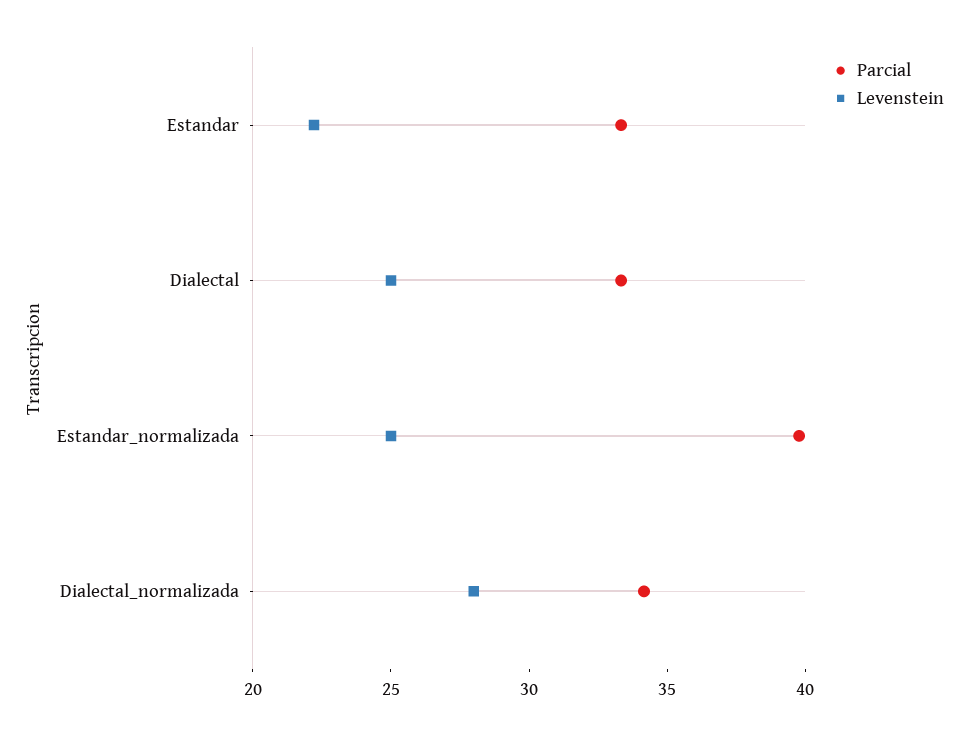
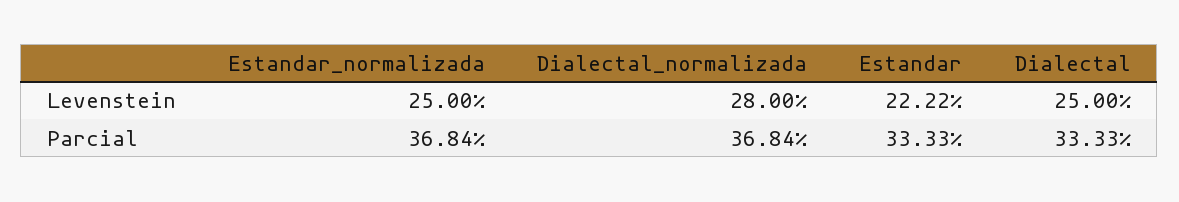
  {
    "Parcial": {
      "Estandar": 33.33,
      "Dialectal": 33.33,
-     "Estandar_normalizada": 40,
+     "Estandar_normalizada": 36.84,
-     "Dialectal_normalizada": 34
+     "Dialectal_normalizada": 36.84
    },
    "Levenstein": {
      "Estandar": 22.22,
      "Dialectal": 25,
      "Estandar_normalizada": 25,
      "Dialectal_normalizada": 28
    }
  }

